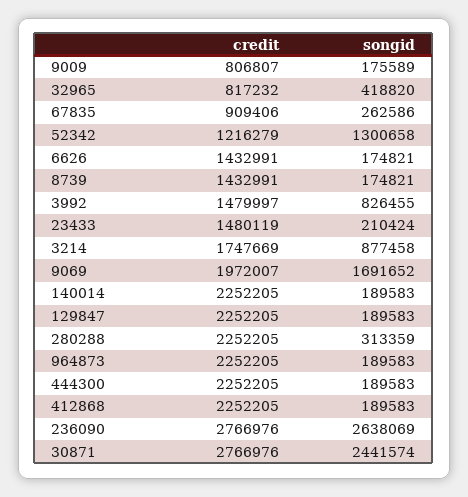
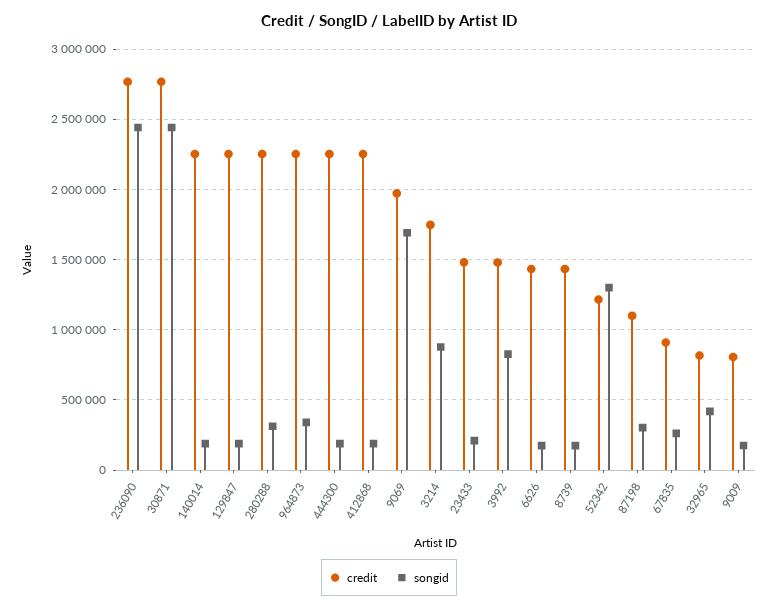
  {
    "credit": {
      "9009": 806807,
      "32965": 817232,
      "67835": 909406,
      "52342": 1216279,
      "6626": 1432991,
      "8739": 1432991,
      "3992": 1479997,
      "23433": 1480119,
      "3214": 1747669,
      "9069": 1972007,
      "140014": 2252205,
      "129847": 2252205,
      "280288": 2252205,
      "964873": 2252205,
      "444300": 2252205,
      "412868": 2252205,
      "236090": 2766976,
-     "30871": 2766976
+     "30871": 2766976,
+     "87198": 1100000
    },
    "songid": {
      "9009": 175589,
      "32965": 418820,
      "67835": 262586,
      "52342": 1300658,
      "6626": 174821,
      "8739": 174821,
      "3992": 826455,
      "23433": 210424,
      "3214": 877458,
      "9069": 1691652,
      "140014": 189583,
      "129847": 189583,
      "280288": 313359,
-     "964873": 189583,
+     "964873": 350000,
      "444300": 189583,
      "412868": 189583,
-     "236090": 2638069,
+     "236090": 2450000,
-     "30871": 2441574
+     "30871": 2441574,
+     "87198": 300000
    }
  }

